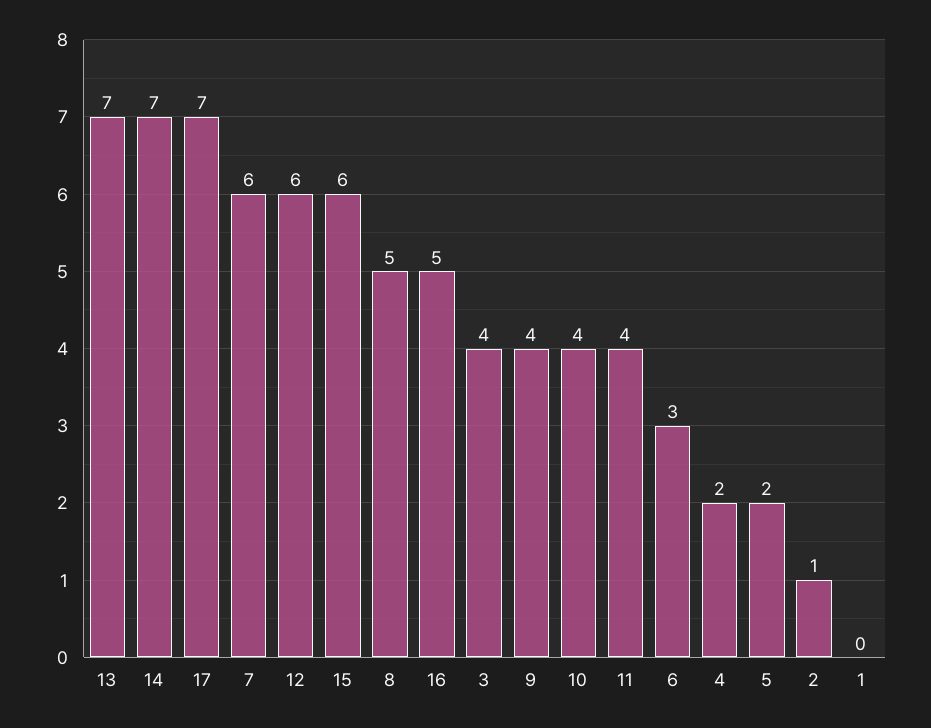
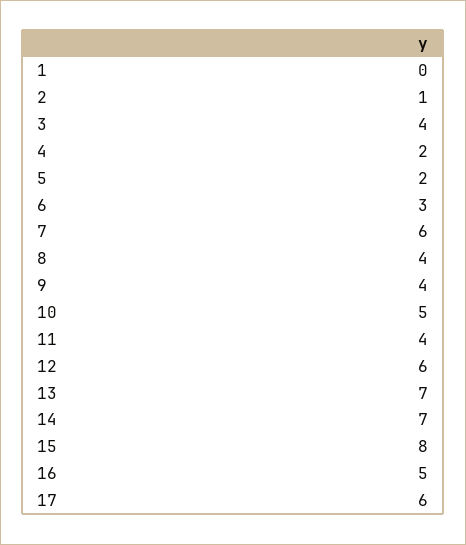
  {
    "13": 7,
    "14": 7,
-   "17": 7,
+   "17": 6,
    "7": 6,
    "12": 6,
-   "15": 6,
+   "15": 8,
-   "8": 5,
+   "8": 4,
    "16": 5,
    "3": 4,
    "9": 4,
-   "10": 4,
+   "10": 5,
    "11": 4,
    "6": 3,
    "4": 2,
    "5": 2,
    "2": 1,
    "1": 0
  }

